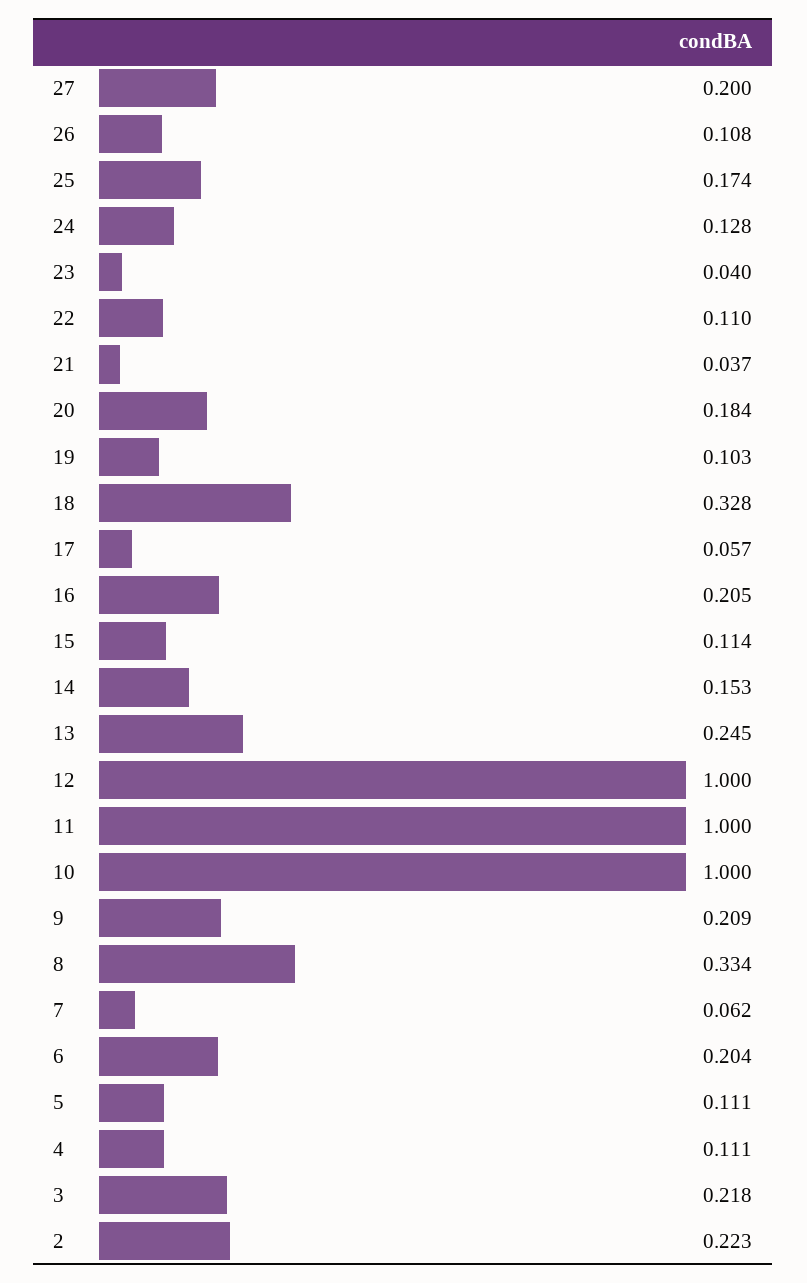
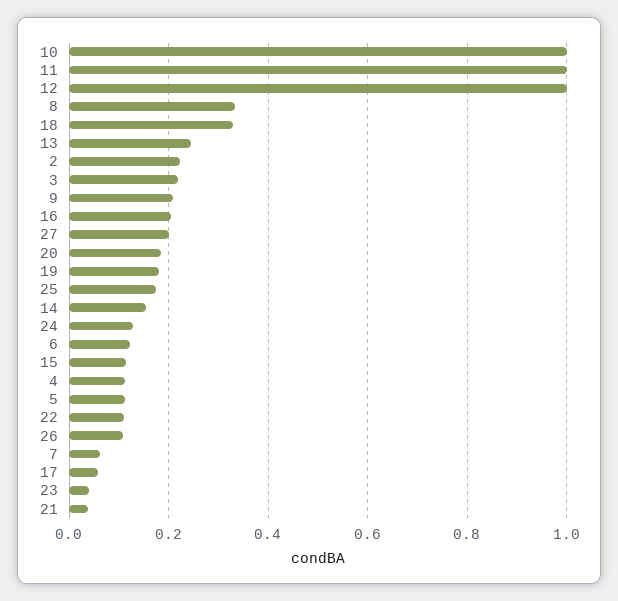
  {
    "27": 0.2,
    "26": 0.108,
    "25": 0.174,
    "24": 0.128,
    "23": 0.04,
    "22": 0.11,
    "21": 0.037,
    "20": 0.184,
-   "19": 0.103,
+   "19": 0.18,
    "18": 0.328,
    "17": 0.057,
    "16": 0.205,
    "15": 0.114,
    "14": 0.153,
    "13": 0.245,
    "12": 1,
    "11": 1,
    "10": 1,
    "9": 0.209,
    "8": 0.334,
    "7": 0.062,
-   "6": 0.204,
+   "6": 0.12,
    "5": 0.111,
    "4": 0.111,
    "3": 0.218,
    "2": 0.223
  }

